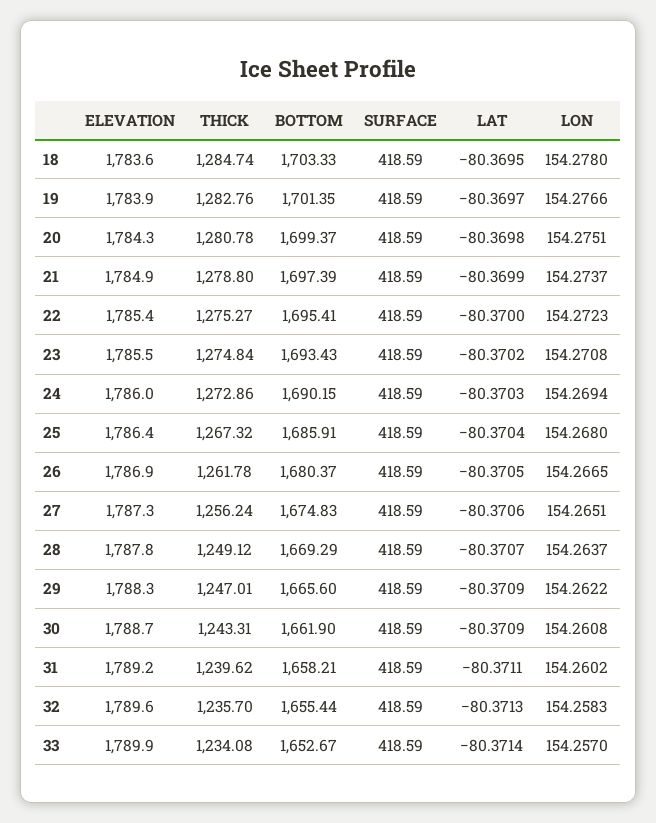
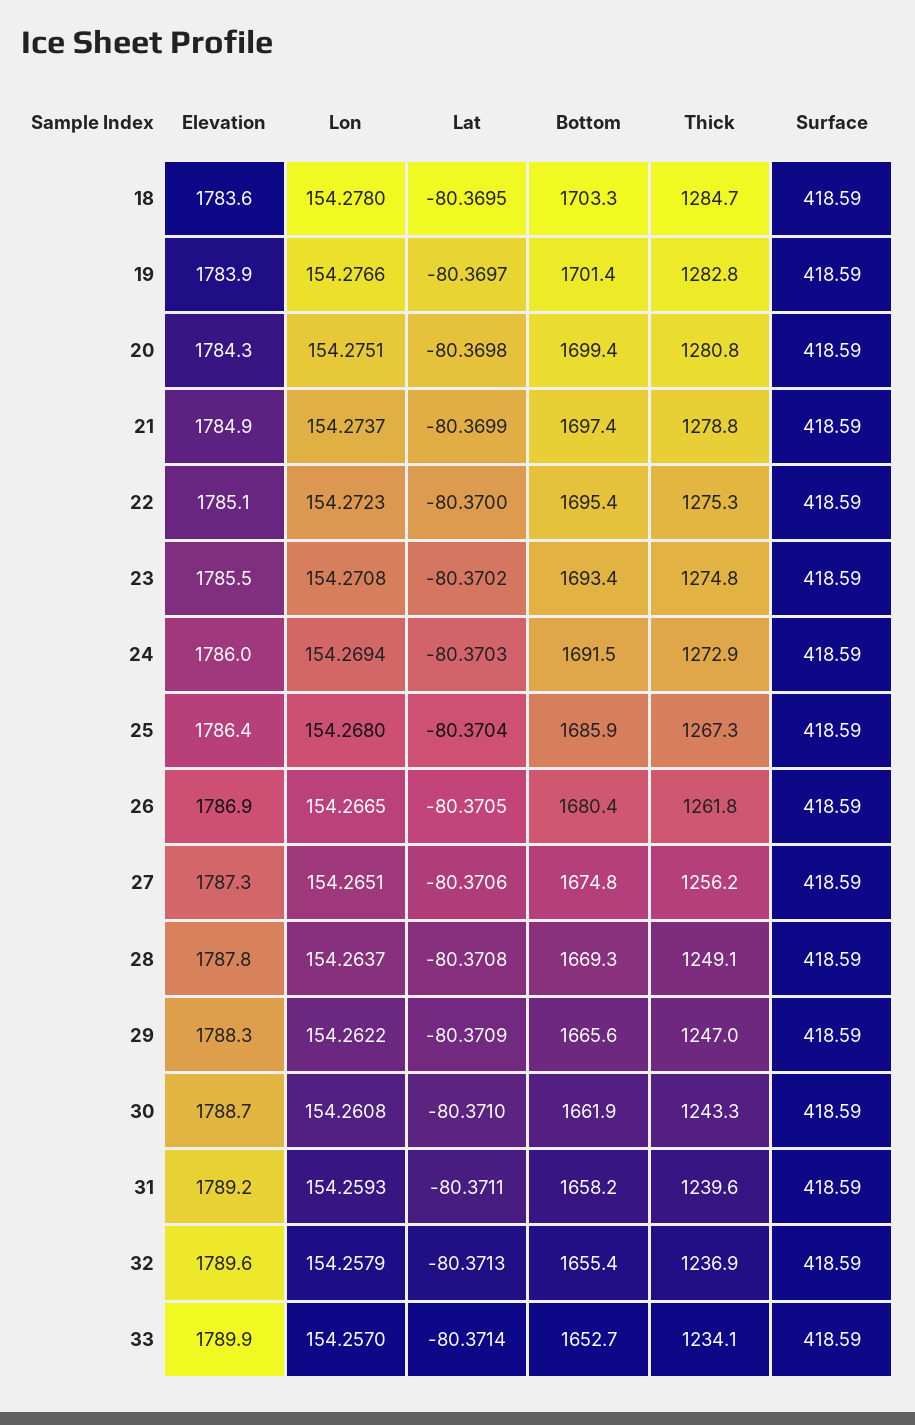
  {
    "ELEVATION": {
      "18": 1783.6,
      "19": 1783.9,
      "20": 1784.3,
      "21": 1784.9,
-     "22": 1785.4,
+     "22": 1785.1,
      "23": 1785.5,
      "24": 1786,
      "25": 1786.4,
      "26": 1786.9,
      "27": 1787.3,
      "28": 1787.8,
      "29": 1788.3,
      "30": 1788.7,
      "31": 1789.2,
      "32": 1789.6,
      "33": 1789.9
    },
    "THICK": {
      "18": 1284.74,
      "19": 1282.76,
      "20": 1280.78,
      "21": 1278.8,
      "22": 1275.27,
      "23": 1274.84,
      "24": 1272.86,
      "25": 1267.32,
      "26": 1261.78,
      "27": 1256.24,
      "28": 1249.12,
      "29": 1247.01,
      "30": 1243.31,
      "31": 1239.62,
-     "32": 1235.7,
+     "32": 1236.9,
      "33": 1234.08
    },
    "BOTTOM": {
      "18": 1703.33,
      "19": 1701.35,
      "20": 1699.37,
      "21": 1697.39,
      "22": 1695.41,
      "23": 1693.43,
-     "24": 1690.15,
+     "24": 1691.5,
      "25": 1685.91,
      "26": 1680.37,
      "27": 1674.83,
      "28": 1669.29,
      "29": 1665.6,
      "30": 1661.9,
      "31": 1658.21,
      "32": 1655.44,
      "33": 1652.67
    },
    "SURFACE": {
      "18": 418.59,
      "19": 418.59,
      "20": 418.59,
      "21": 418.59,
      "22": 418.59,
      "23": 418.59,
      "24": 418.59,
      "25": 418.59,
      "26": 418.59,
      "27": 418.59,
      "28": 418.59,
      "29": 418.59,
      "30": 418.59,
      "31": 418.59,
      "32": 418.59,
      "33": 418.59
    },
    "LAT": {
      "18": -80.3695,
      "19": -80.3697,
      "20": -80.3698,
      "21": -80.3699,
      "22": -80.37,
      "23": -80.3702,
      "24": -80.3703,
      "25": -80.3704,
      "26": -80.3705,
      "27": -80.3706,
-     "28": -80.3707,
+     "28": -80.3708,
      "29": -80.3709,
-     "30": -80.3709,
+     "30": -80.371,
      "31": -80.3711,
      "32": -80.3713,
      "33": -80.3714
    },
    "LON": {
      "18": 154.278,
      "19": 154.2766,
      "20": 154.2751,
      "21": 154.2737,
      "22": 154.2723,
      "23": 154.2708,
      "24": 154.2694,
      "25": 154.268,
      "26": 154.2665,
      "27": 154.2651,
      "28": 154.2637,
      "29": 154.2622,
      "30": 154.2608,
-     "31": 154.2602,
+     "31": 154.2593,
-     "32": 154.2583,
+     "32": 154.2579,
      "33": 154.257
    }
  }

